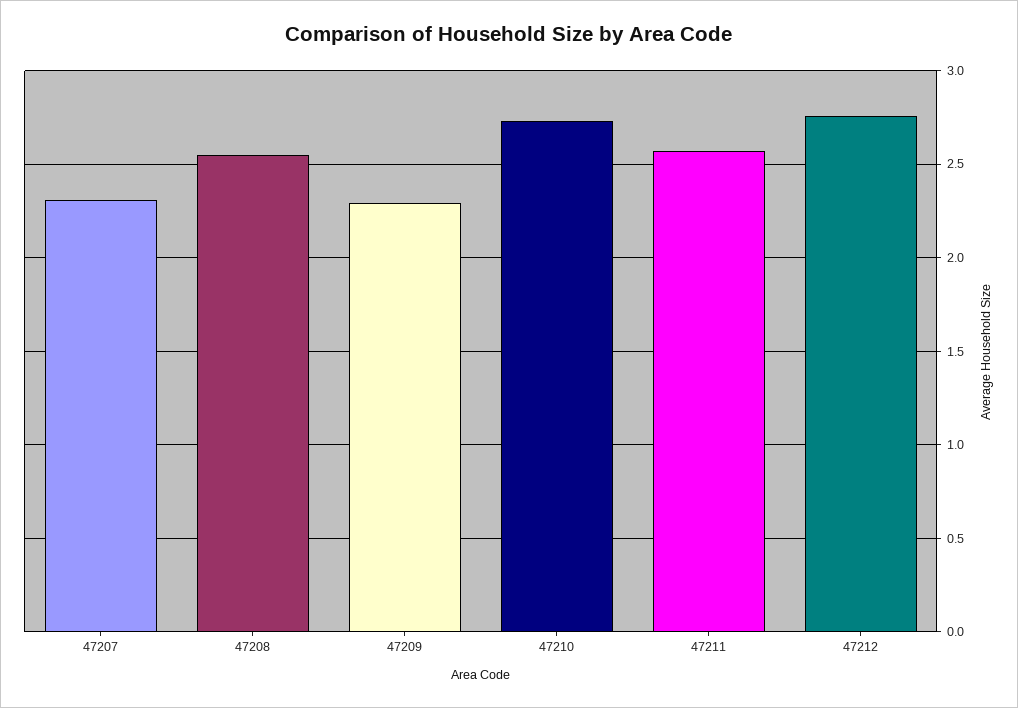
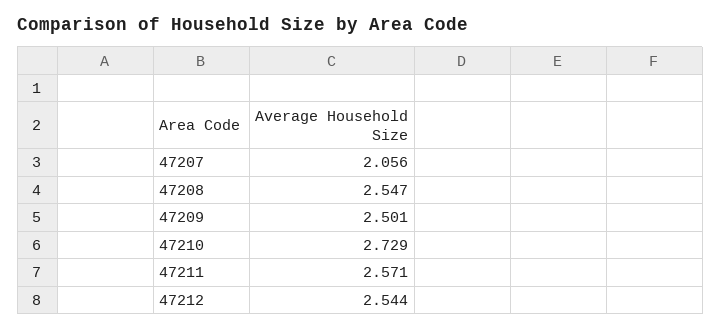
  {
-   "47207": 2.3,
+   "47207": 2.056,
    "47208": 2.547,
-   "47209": 2.3,
+   "47209": 2.501,
    "47210": 2.729,
    "47211": 2.571,
-   "47212": 2.75
+   "47212": 2.544
  }

